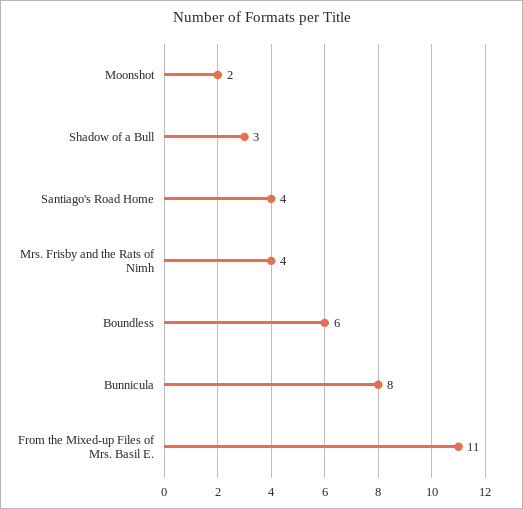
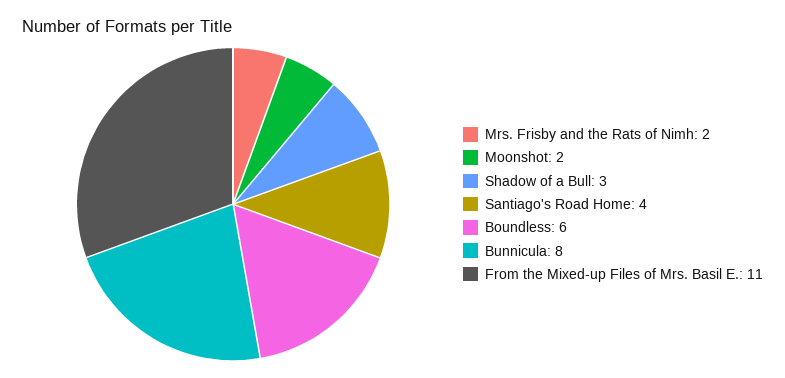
  {
    "Moonshot": 2,
    "Shadow of a Bull": 3,
    "Santiago's Road Home": 4,
-   "Mrs. Frisby and the Rats of Nimh": 4,
+   "Mrs. Frisby and the Rats of Nimh": 2,
    "Boundless": 6,
    "Bunnicula": 8,
    "From the Mixed-up Files of Mrs. Basil E.": 11
  }

